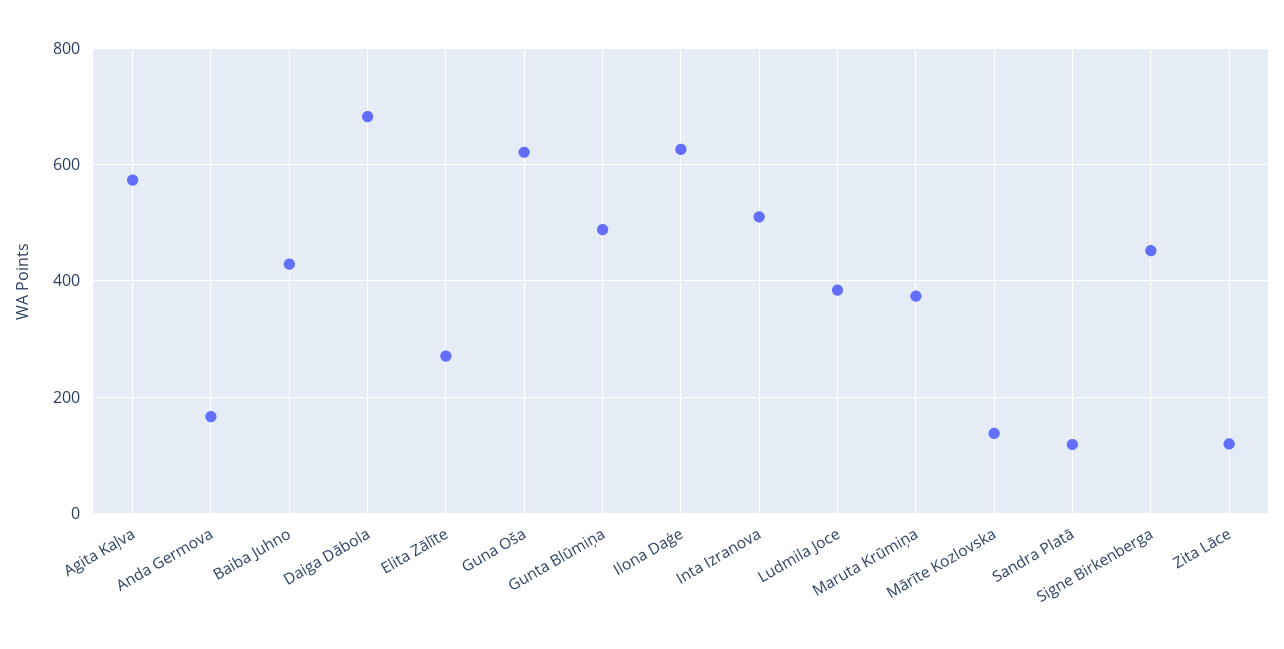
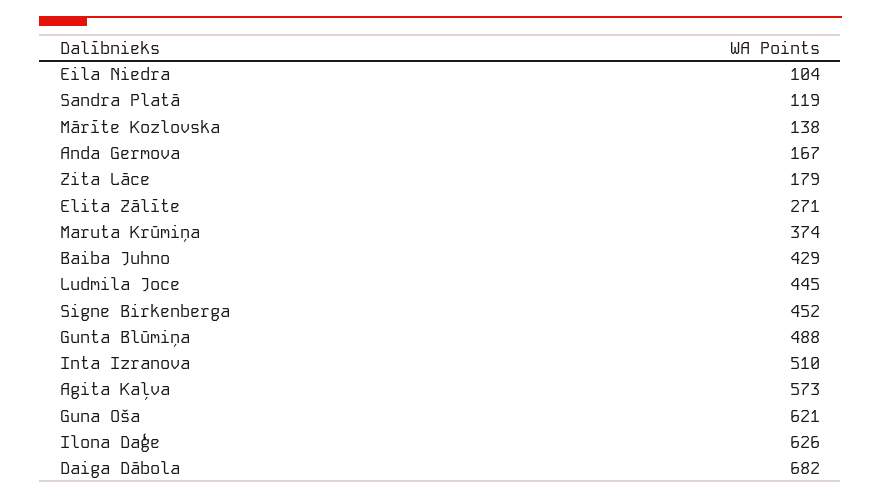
  {
    "Agita Kaļva": 573,
    "Anda Germova": 167,
    "Baiba Juhno": 429,
    "Daiga Dābola": 682,
    "Elita Zālīte": 271,
    "Guna Oša": 621,
    "Gunta Blūmiņa": 488,
    "Ilona Daģe": 626,
    "Inta Izranova": 510,
-   "Ludmila Joce": 380,
+   "Ludmila Joce": 445,
    "Maruta Krūmiņa": 374,
    "Mārīte Kozlovska": 138,
    "Sandra Platā": 119,
    "Signe Birkenberga": 452,
-   "Zita Lāce": 120
+   "Zita Lāce": 179,
+   "Eila Niedra": 104
  }

